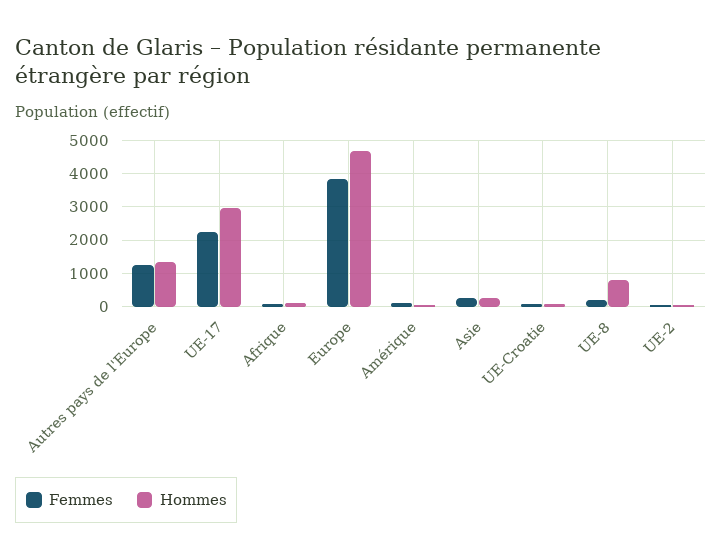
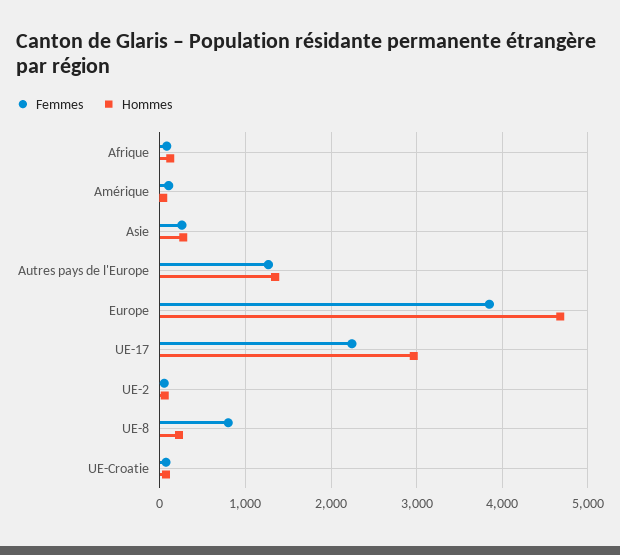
  {
    "Femmes": {
      "Autres pays de l'Europe": 1300,
      "UE-17": 2200,
      "Afrique": 100,
      "Europe": 3900,
      "Amérique": 100,
      "Asie": 300,
      "UE-Croatie": 100,
-     "UE-8": 200,
+     "UE-8": 800,
      "UE-2": 100
    },
    "Hommes": {
      "Autres pays de l'Europe": 1300,
      "UE-17": 3000,
      "Afrique": 100,
      "Europe": 4700,
      "Amérique": 0,
      "Asie": 300,
      "UE-Croatie": 100,
-     "UE-8": 800,
+     "UE-8": 200,
      "UE-2": 100
    }
  }

